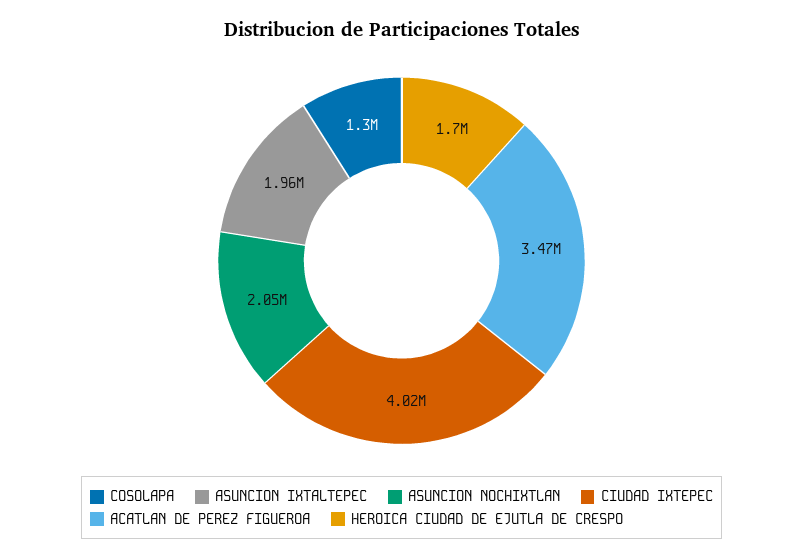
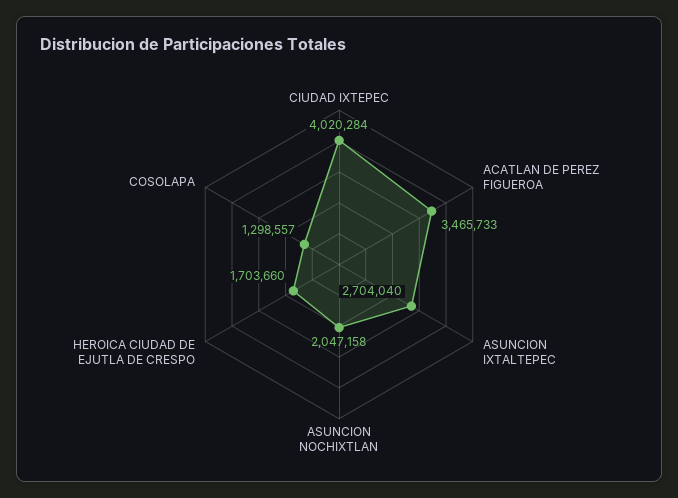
  {
    "COSOLAPA": 1298557,
-   "ASUNCION IXTALTEPEC": 1960000,
+   "ASUNCION IXTALTEPEC": 2704040,
    "ASUNCION NOCHIXTLAN": 2047158,
    "CIUDAD IXTEPEC": 4020284,
    "ACATLAN DE PEREZ FIGUEROA": 3465733,
    "HEROICA CIUDAD DE EJUTLA DE CRESPO": 1703660
  }

